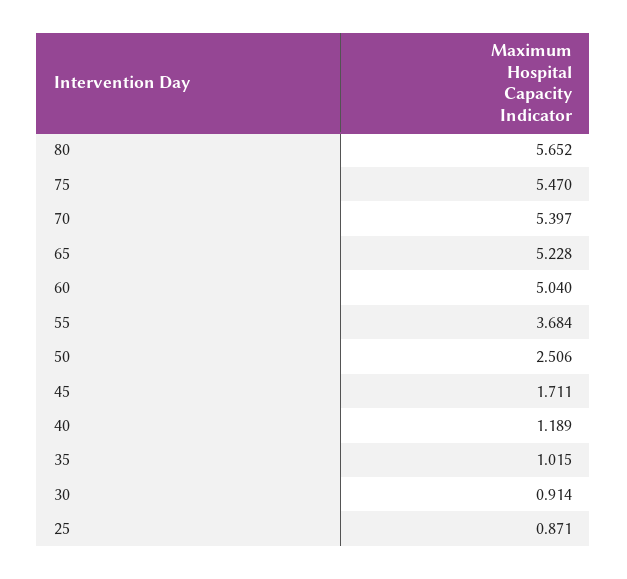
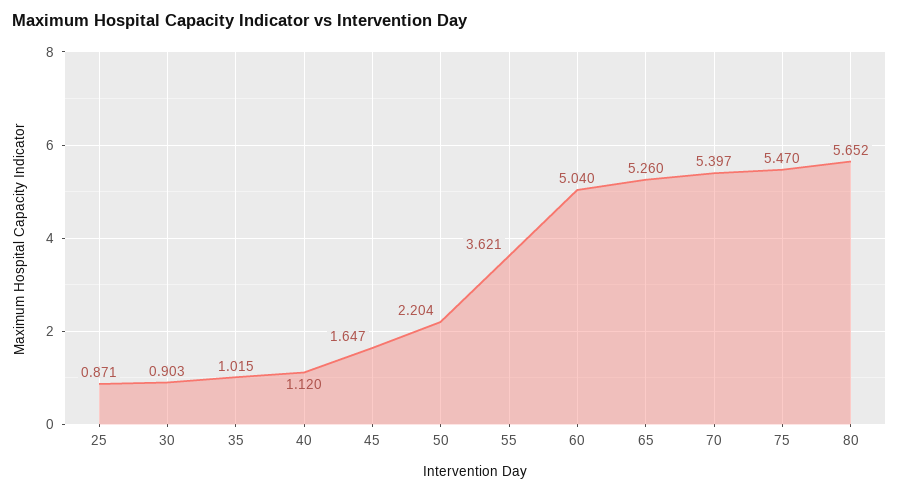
  {
    "80": 5.652,
    "75": 5.47,
    "70": 5.397,
-   "65": 5.228,
+   "65": 5.26,
    "60": 5.04,
-   "55": 3.684,
+   "55": 3.621,
-   "50": 2.506,
+   "50": 2.204,
-   "45": 1.711,
+   "45": 1.647,
-   "40": 1.189,
+   "40": 1.12,
    "35": 1.015,
-   "30": 0.914,
+   "30": 0.903,
    "25": 0.871
  }

